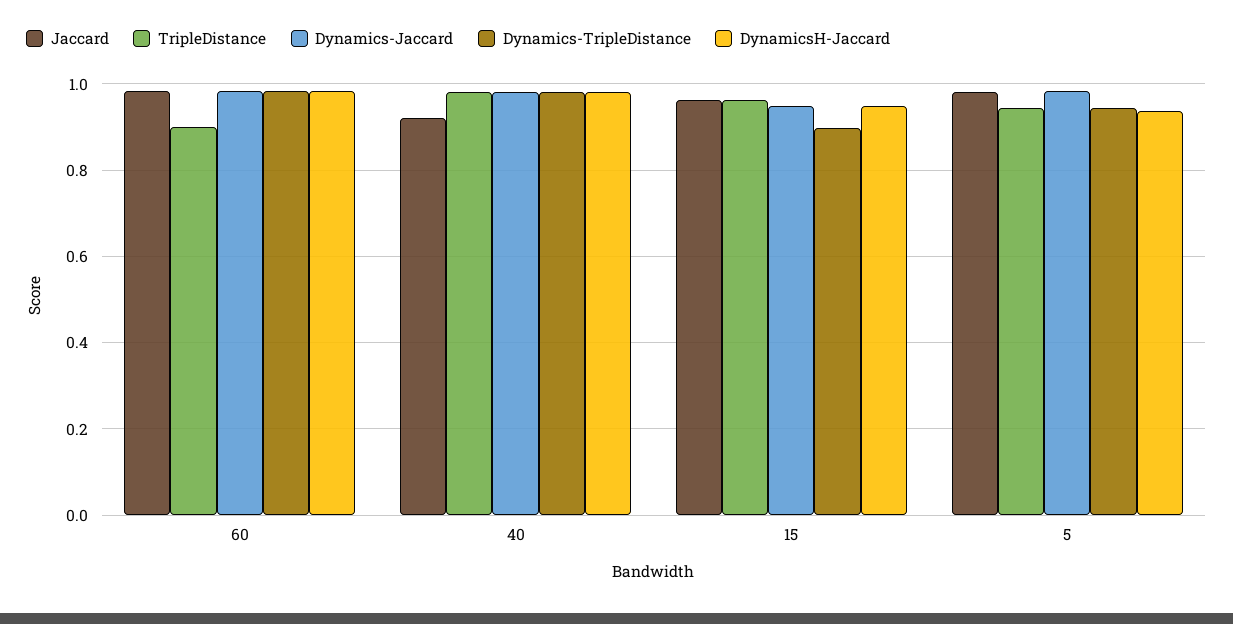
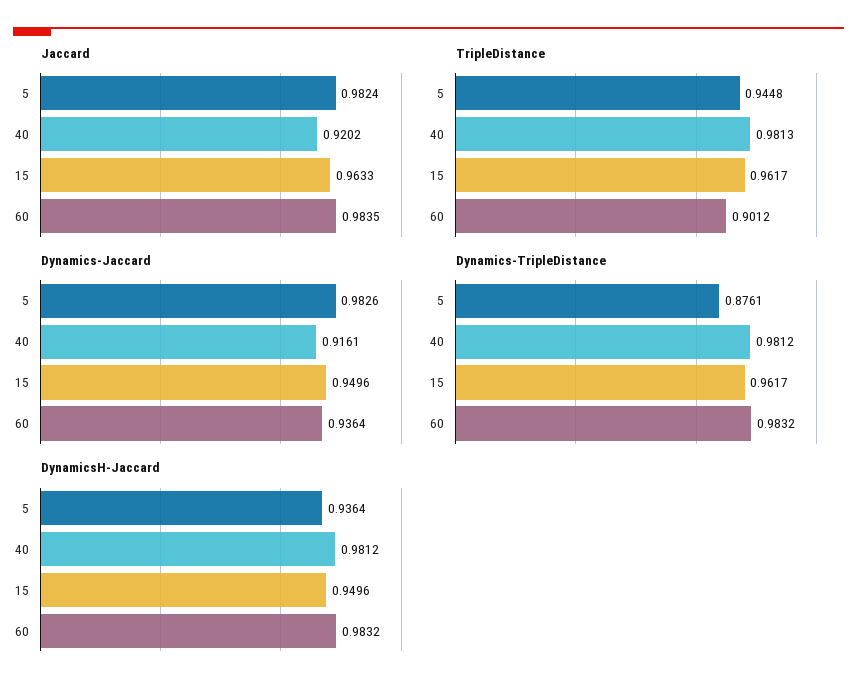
  {
    "Jaccard": {
      "60": 0.9835,
      "40": 0.9202,
      "15": 0.9633,
      "5": 0.9824
    },
    "TripleDistance": {
      "60": 0.9012,
      "40": 0.9813,
      "15": 0.9617,
      "5": 0.9448
    },
    "Dynamics-Jaccard": {
-     "60": 0.98,
+     "60": 0.9364,
-     "40": 0.98,
+     "40": 0.9161,
      "15": 0.9496,
      "5": 0.9826
    },
    "Dynamics-TripleDistance": {
      "60": 0.9832,
      "40": 0.9812,
-     "15": 0.9,
+     "15": 0.9617,
-     "5": 0.94
+     "5": 0.8761
    },
    "DynamicsH-Jaccard": {
      "60": 0.9832,
      "40": 0.9812,
      "15": 0.9496,
      "5": 0.9364
    }
  }

